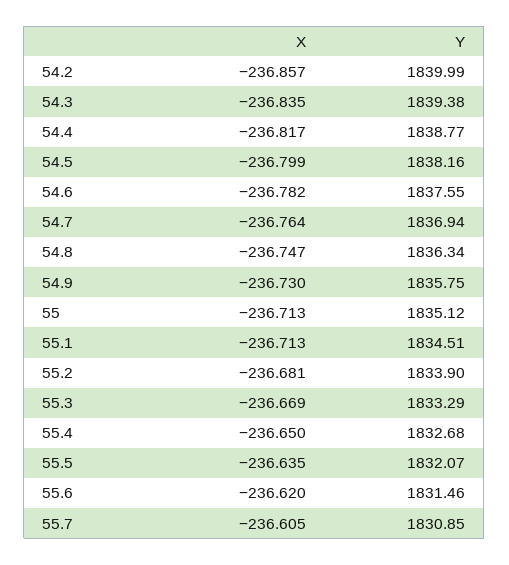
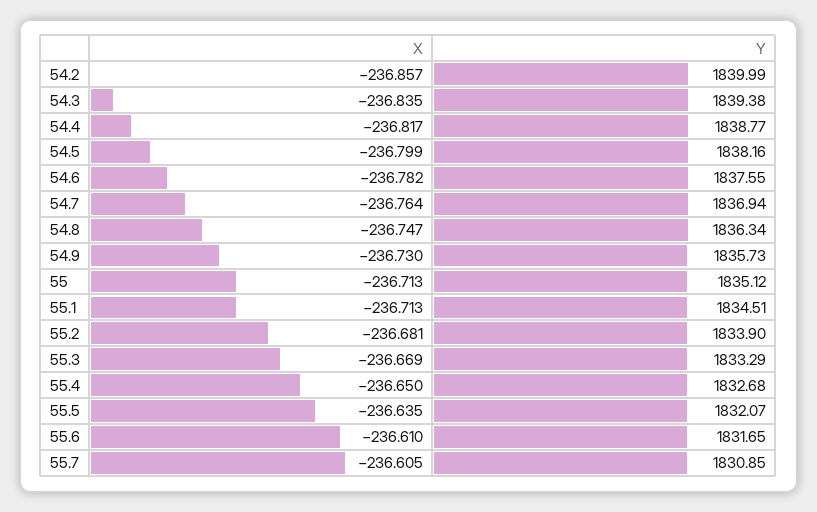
  {
    "X": {
      "54.2": -236.857,
      "54.3": -236.835,
      "54.4": -236.817,
      "54.5": -236.799,
      "54.6": -236.782,
      "54.7": -236.764,
      "54.8": -236.747,
      "54.9": -236.73,
      "55": -236.713,
      "55.1": -236.713,
      "55.2": -236.681,
      "55.3": -236.669,
      "55.4": -236.65,
      "55.5": -236.635,
-     "55.6": -236.62,
+     "55.6": -236.61,
      "55.7": -236.605
    },
    "Y": {
      "54.2": 1839.99,
      "54.3": 1839.38,
      "54.4": 1838.77,
      "54.5": 1838.16,
      "54.6": 1837.55,
      "54.7": 1836.94,
      "54.8": 1836.34,
-     "54.9": 1835.75,
+     "54.9": 1835.73,
      "55": 1835.12,
      "55.1": 1834.51,
      "55.2": 1833.9,
      "55.3": 1833.29,
      "55.4": 1832.68,
      "55.5": 1832.07,
-     "55.6": 1831.46,
+     "55.6": 1831.65,
      "55.7": 1830.85
    }
  }

